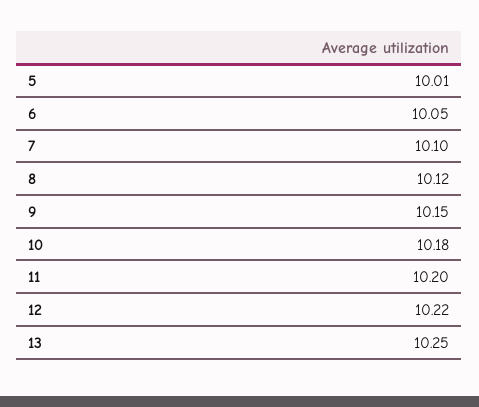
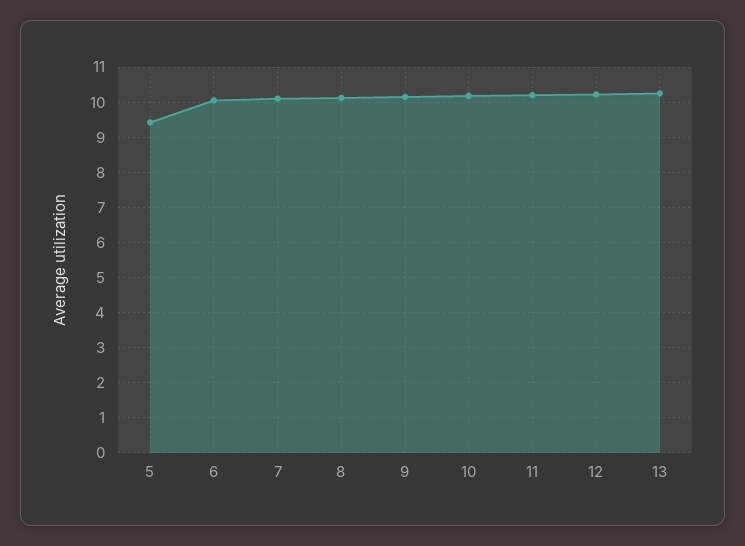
  {
-   "5": 10.01,
+   "5": 9.4,
    "6": 10.05,
    "7": 10.1,
    "8": 10.12,
    "9": 10.15,
    "10": 10.18,
    "11": 10.2,
    "12": 10.22,
    "13": 10.25
  }

